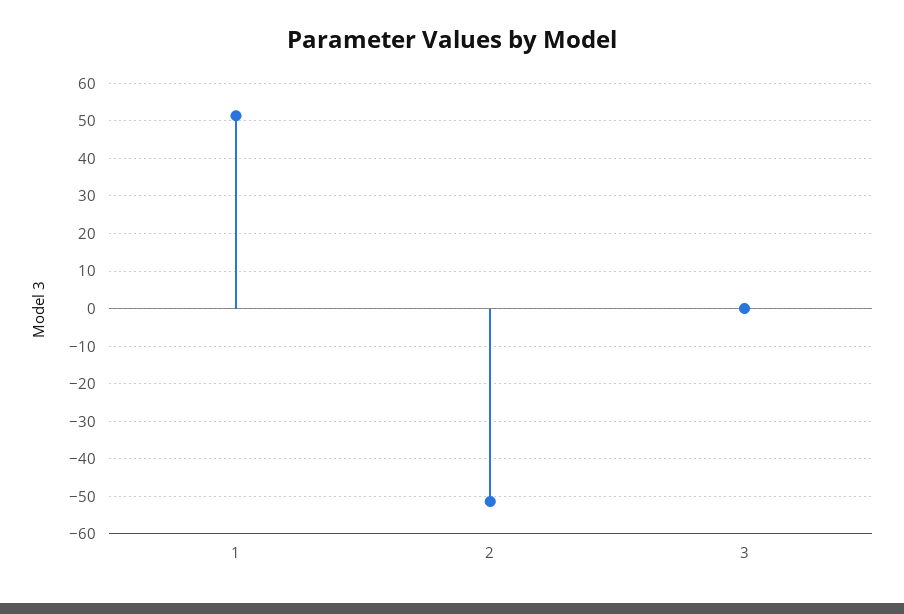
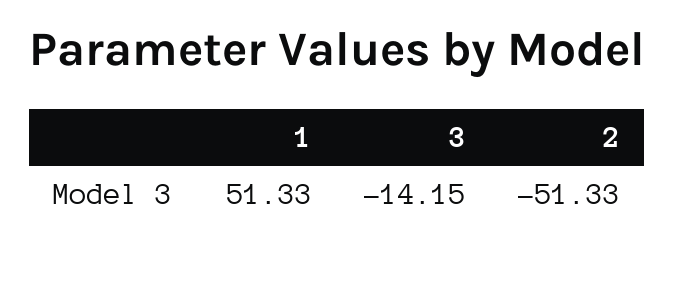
  {
    "1": 51.33,
    "2": -51.33,
-   "3": 0
+   "3": -14.15
  }

